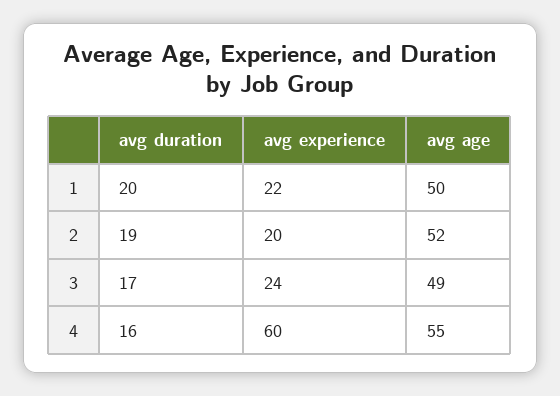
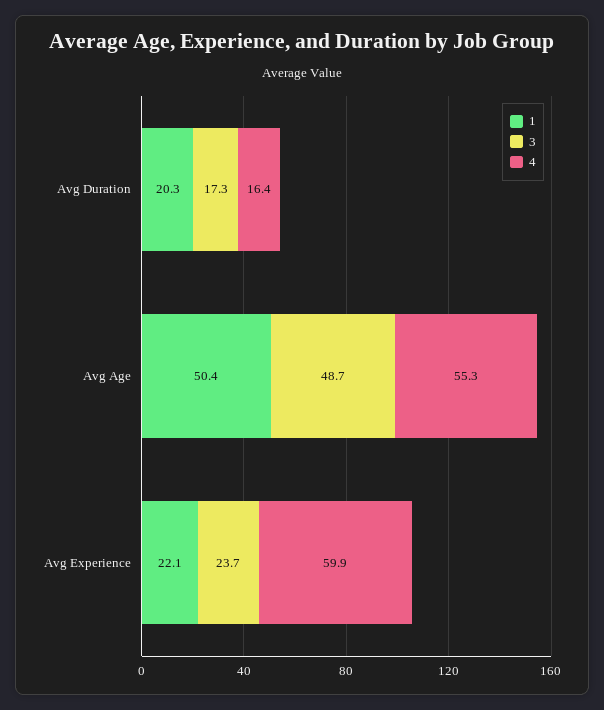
  {
    "1": {
      "avg duration": 20.3,
      "avg experience": 22.1,
      "avg age": 50.4
    },
-   "2": {
-     "avg duration": 19,
-     "avg experience": 20,
-     "avg age": 52
-   },
    "3": {
      "avg duration": 17.3,
      "avg experience": 23.7,
      "avg age": 48.7
    },
    "4": {
      "avg duration": 16.4,
      "avg experience": 59.9,
      "avg age": 55.3
    }
  }

